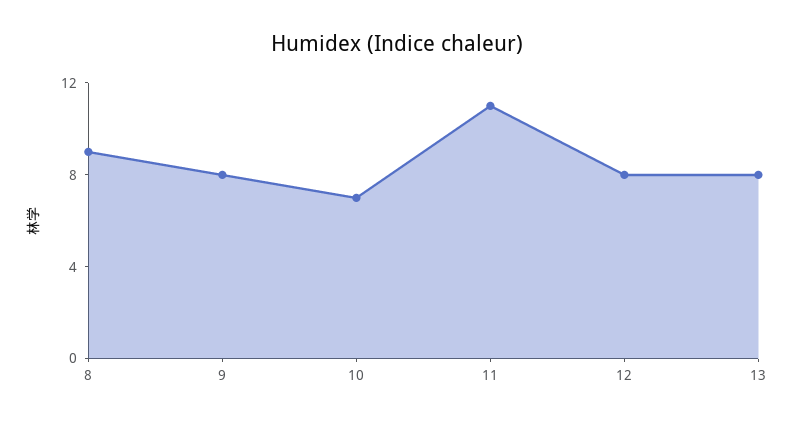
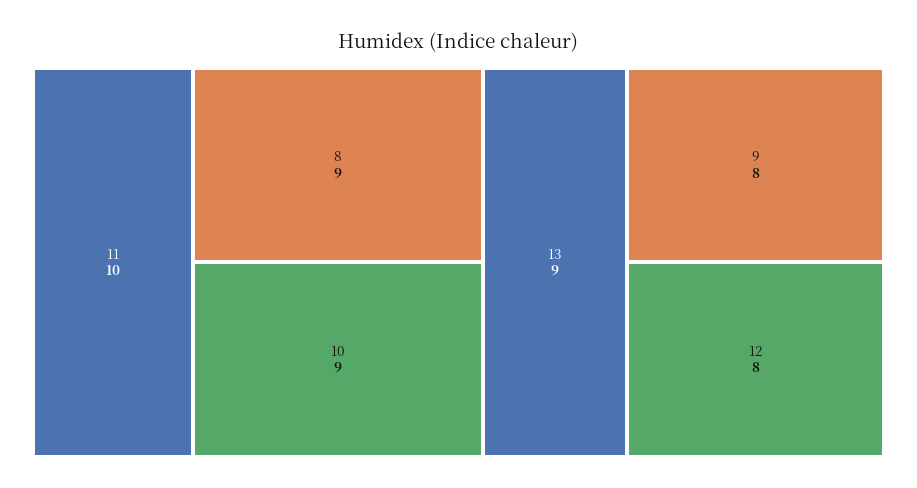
  {
    "8": 9,
    "9": 8,
-   "10": 7,
+   "10": 9,
-   "11": 11,
+   "11": 10,
    "12": 8,
-   "13": 8
+   "13": 9
  }

